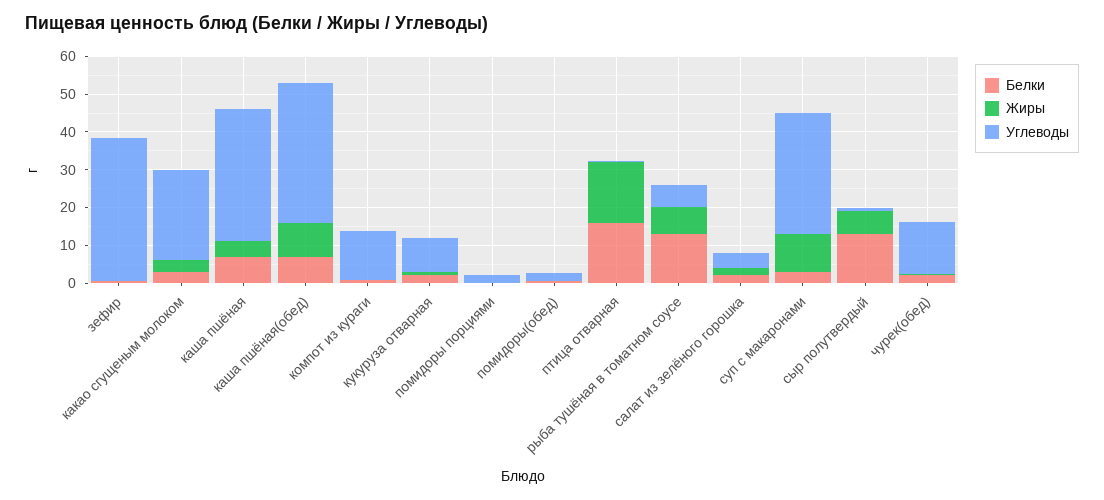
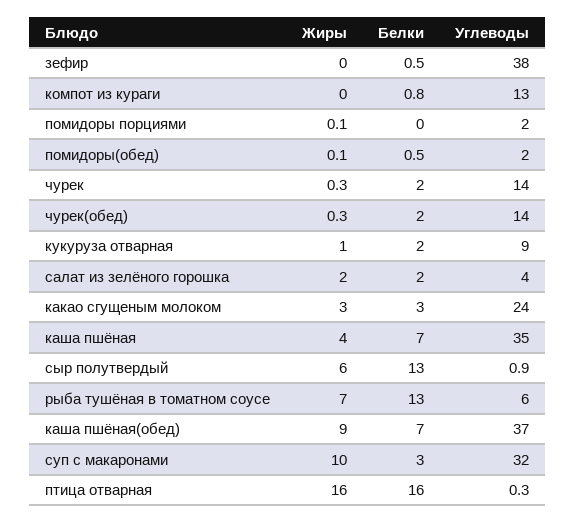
  {
    "Белки": {
      "зефир": 0.5,
      "какао сгущеным молоком": 3,
      "каша пшёная": 7,
      "каша пшёная(обед)": 7,
      "компот из кураги": 0.8,
      "кукуруза отварная": 2,
      "помидоры порциями": 0,
      "помидоры(обед)": 0.5,
      "птица отварная": 16,
      "рыба тушёная в томатном соусе": 13,
      "салат из зелёного горошка": 2,
      "суп с макаронами": 3,
      "сыр полутвердый": 13,
-     "чурек(обед)": 2
+     "чурек(обед)": 2,
+     "чурек": 2
    },
    "Жиры": {
      "зефир": 0,
      "какао сгущеным молоком": 3,
      "каша пшёная": 4,
      "каша пшёная(обед)": 9,
      "компот из кураги": 0,
      "кукуруза отварная": 1,
      "помидоры порциями": 0.1,
      "помидоры(обед)": 0.1,
      "птица отварная": 16,
      "рыба тушёная в томатном соусе": 7,
      "салат из зелёного горошка": 2,
      "суп с макаронами": 10,
      "сыр полутвердый": 6,
-     "чурек(обед)": 0.3
+     "чурек(обед)": 0.3,
+     "чурек": 0.3
    },
    "Углеводы": {
      "зефир": 38,
      "какао сгущеным молоком": 24,
      "каша пшёная": 35,
      "каша пшёная(обед)": 37,
      "компот из кураги": 13,
      "кукуруза отварная": 9,
      "помидоры порциями": 2,
      "помидоры(обед)": 2,
      "птица отварная": 0.3,
      "рыба тушёная в томатном соусе": 6,
      "салат из зелёного горошка": 4,
      "суп с макаронами": 32,
      "сыр полутвердый": 0.9,
-     "чурек(обед)": 14
+     "чурек(обед)": 14,
+     "чурек": 14
    }
  }

